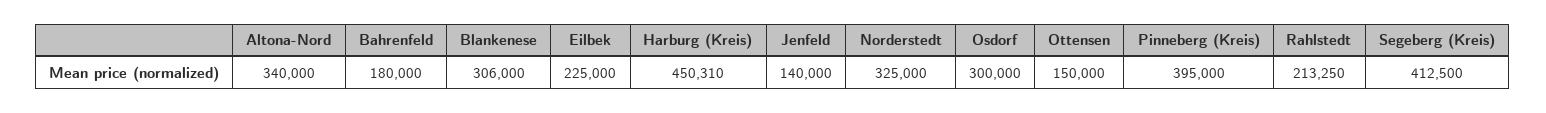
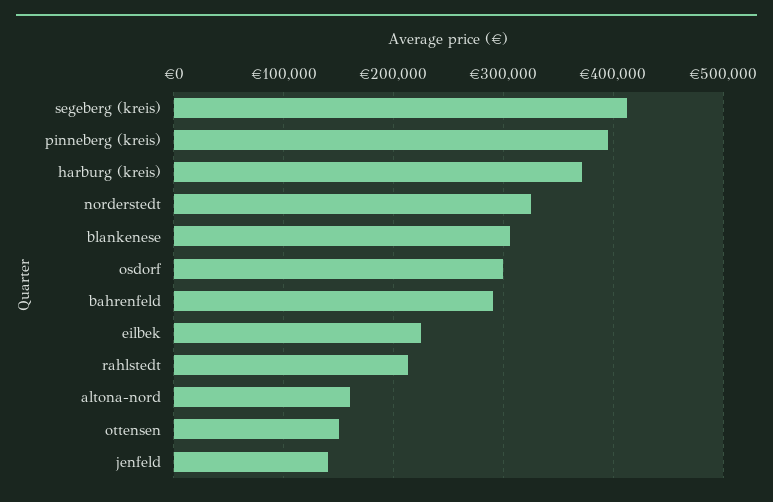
  {
-   "Altona-Nord": 340000,
+   "Altona-Nord": 160000,
-   "Bahrenfeld": 180000,
+   "Bahrenfeld": 290000,
    "Blankenese": 306000,
    "Eilbek": 225000,
-   "Harburg (Kreis)": 450310,
+   "Harburg (Kreis)": 370000,
    "Jenfeld": 140000,
    "Norderstedt": 325000,
    "Osdorf": 300000,
    "Ottensen": 150000,
    "Pinneberg (Kreis)": 395000,
    "Rahlstedt": 213250,
    "Segeberg (Kreis)": 412500
  }

